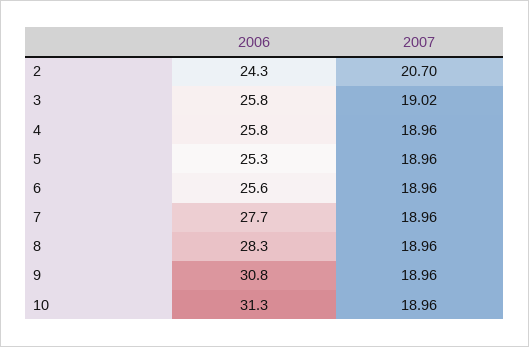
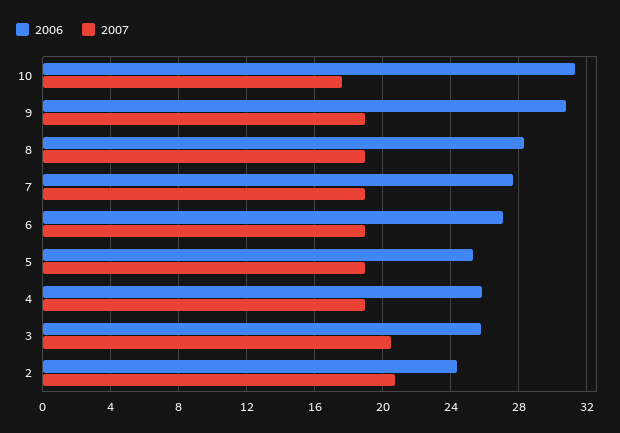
  {
    "2006": {
      "2": 24.3,
      "3": 25.8,
      "4": 25.8,
      "5": 25.3,
-     "6": 25.6,
+     "6": 27,
      "7": 27.7,
      "8": 28.3,
      "9": 30.8,
      "10": 31.3
    },
    "2007": {
      "2": 20.7,
-     "3": 19.02,
+     "3": 20.5,
      "4": 18.96,
      "5": 18.96,
      "6": 18.96,
      "7": 18.96,
      "8": 18.96,
      "9": 18.96,
-     "10": 18.96
+     "10": 17.5
    }
  }

